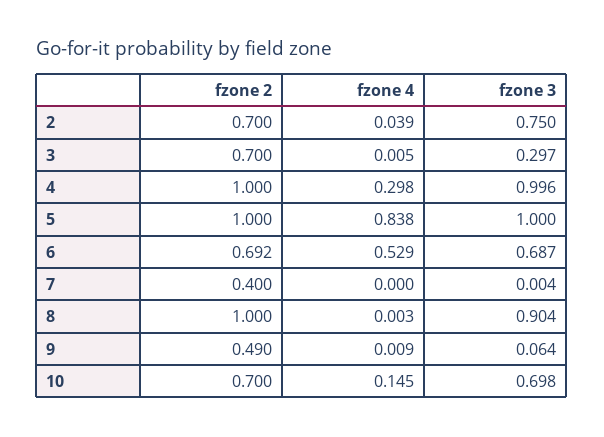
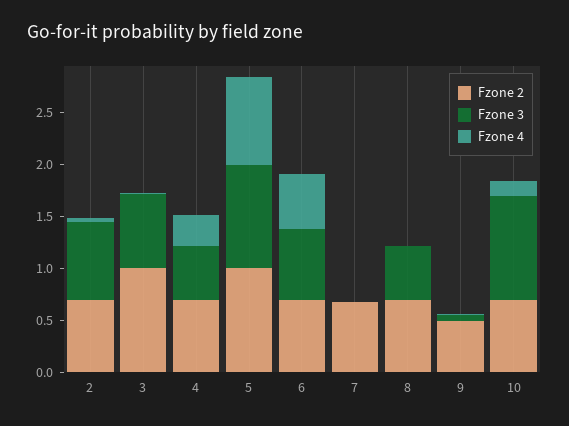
  {
    "fzone 2": {
      "2": 0.7,
-     "3": 0.7,
+     "3": 1,
-     "4": 1,
+     "4": 0.7,
      "5": 1,
      "6": 0.692,
-     "7": 0.4,
+     "7": 0.7,
-     "8": 1,
+     "8": 0.7,
      "9": 0.49,
      "10": 0.7
    },
    "fzone 4": {
      "2": 0.039,
      "3": 0.005,
      "4": 0.298,
      "5": 0.838,
      "6": 0.529,
      "7": 0,
      "8": 0.003,
      "9": 0.009,
      "10": 0.145
    },
    "fzone 3": {
      "2": 0.75,
-     "3": 0.297,
+     "3": 0.7,
-     "4": 0.996,
+     "4": 0.5,
      "5": 1,
      "6": 0.687,
      "7": 0.004,
-     "8": 0.904,
+     "8": 0.5,
      "9": 0.064,
-     "10": 0.698
+     "10": 1
    }
  }

